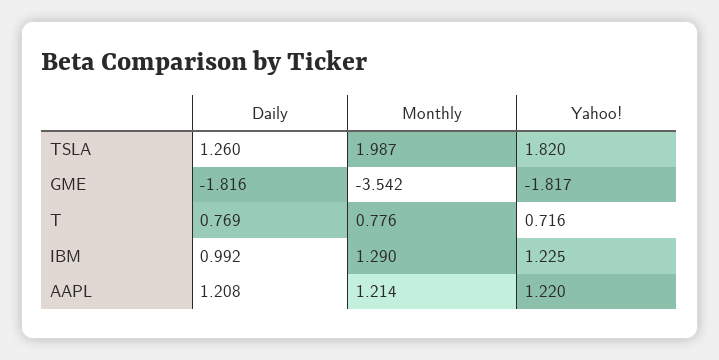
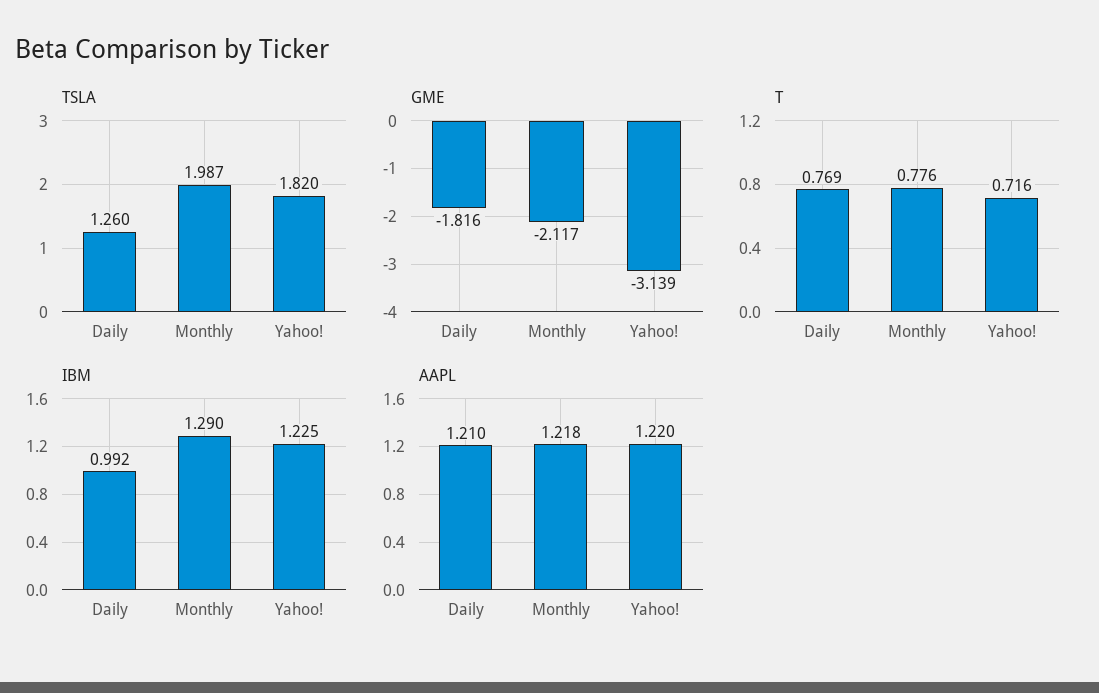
  {
    "TSLA": {
      "Daily": 1.26,
      "Monthly": 1.987,
      "Yahoo!": 1.82
    },
    "GME": {
      "Daily": -1.816,
-     "Monthly": -3.542,
+     "Monthly": -2.117,
-     "Yahoo!": -1.817
+     "Yahoo!": -3.139
    },
    "T": {
      "Daily": 0.769,
      "Monthly": 0.776,
      "Yahoo!": 0.716
    },
    "IBM": {
      "Daily": 0.992,
      "Monthly": 1.29,
      "Yahoo!": 1.225
    },
    "AAPL": {
-     "Daily": 1.208,
+     "Daily": 1.21,
-     "Monthly": 1.214,
+     "Monthly": 1.218,
      "Yahoo!": 1.22
    }
  }

